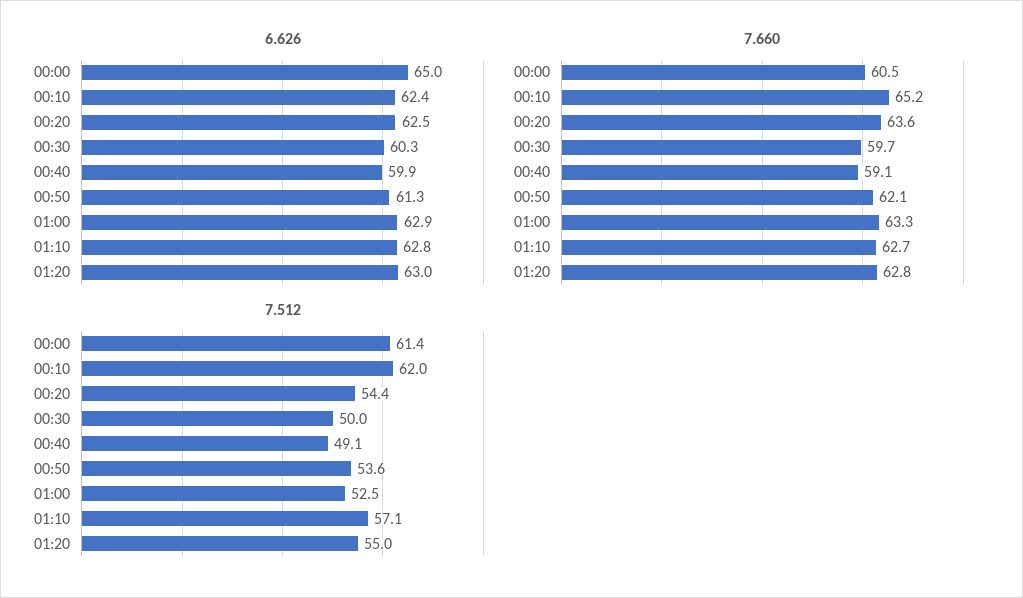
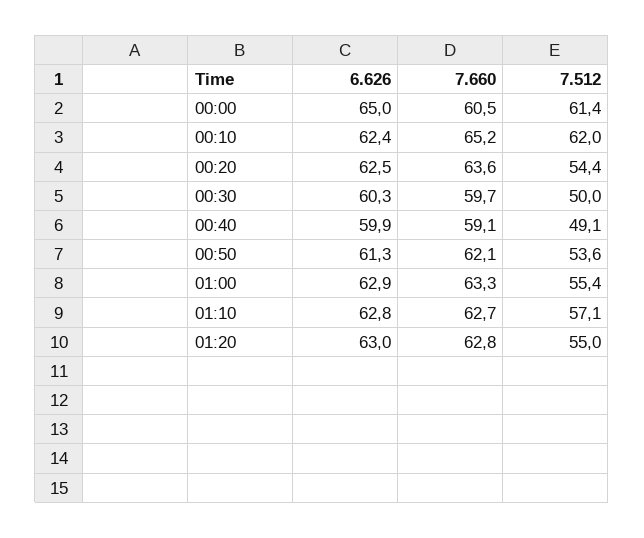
  {
    "6.626": {
      "00:00": 65,
      "00:10": 62.4,
      "00:20": 62.5,
      "00:30": 60.3,
      "00:40": 59.9,
      "00:50": 61.3,
      "01:00": 62.9,
      "01:10": 62.8,
      "01:20": 63
    },
    "7.660": {
      "00:00": 60.5,
      "00:10": 65.2,
      "00:20": 63.6,
      "00:30": 59.7,
      "00:40": 59.1,
      "00:50": 62.1,
      "01:00": 63.3,
      "01:10": 62.7,
      "01:20": 62.8
    },
    "7.512": {
      "00:00": 61.4,
      "00:10": 62,
      "00:20": 54.4,
      "00:30": 50,
      "00:40": 49.1,
      "00:50": 53.6,
-     "01:00": 52.5,
+     "01:00": 55.4,
      "01:10": 57.1,
      "01:20": 55
    }
  }

